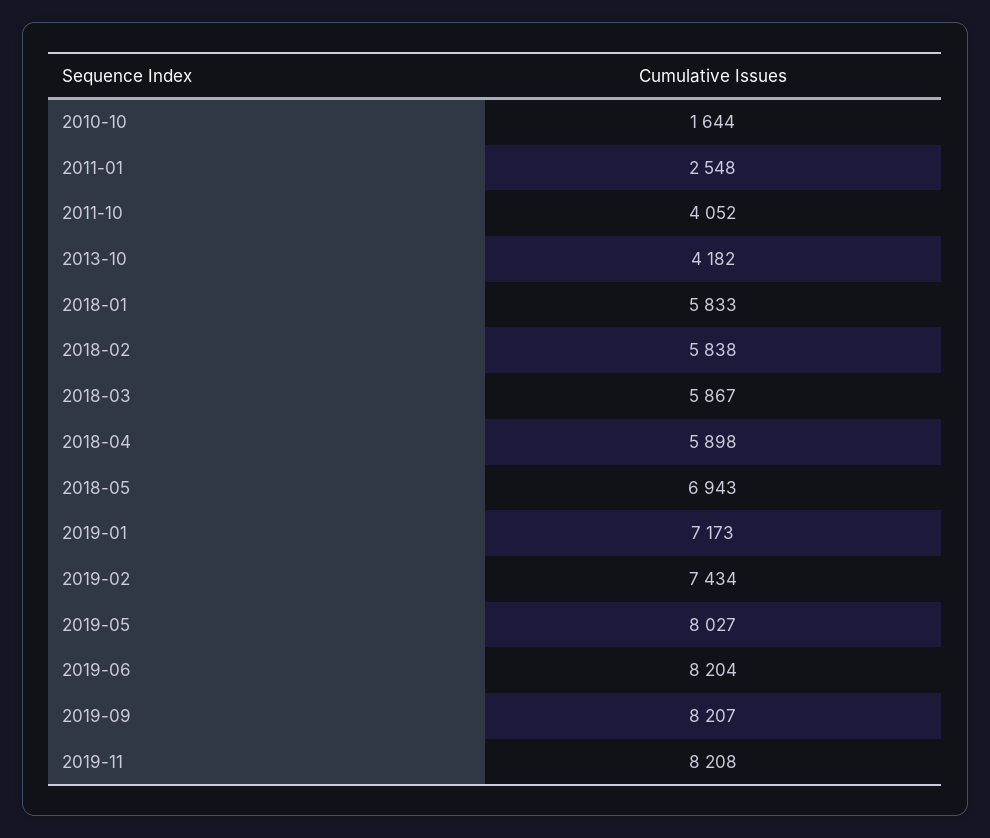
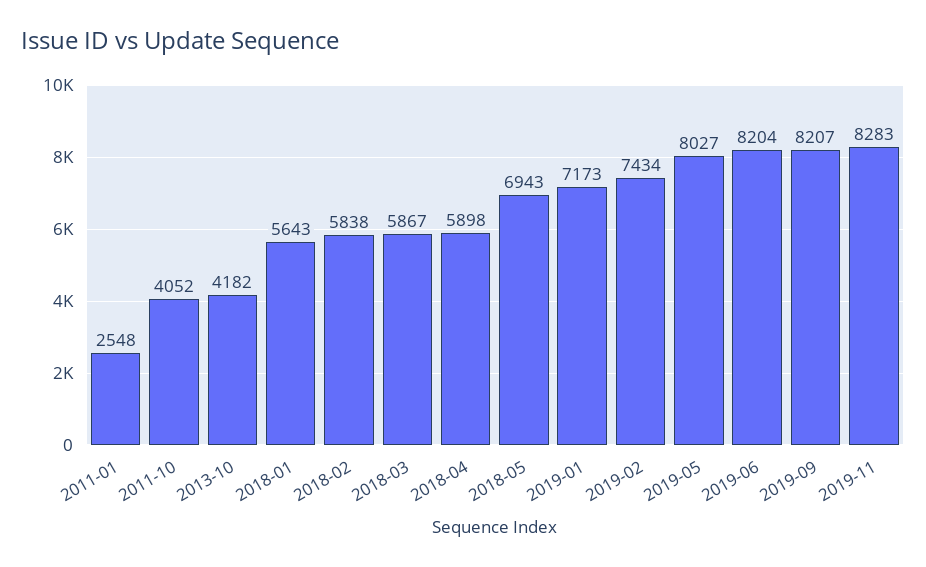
  {
-   "2010-10": 1644,
    "2011-01": 2548,
    "2011-10": 4052,
    "2013-10": 4182,
-   "2018-01": 5833,
+   "2018-01": 5643,
    "2018-02": 5838,
    "2018-03": 5867,
    "2018-04": 5898,
    "2018-05": 6943,
    "2019-01": 7173,
    "2019-02": 7434,
    "2019-05": 8027,
    "2019-06": 8204,
    "2019-09": 8207,
-   "2019-11": 8208
+   "2019-11": 8283
  }

